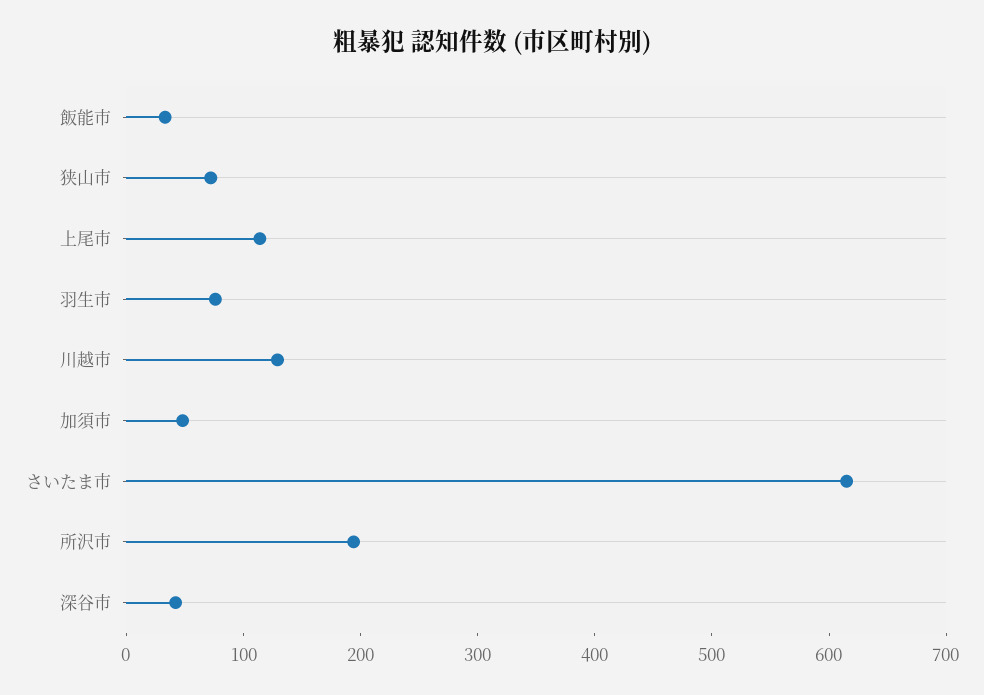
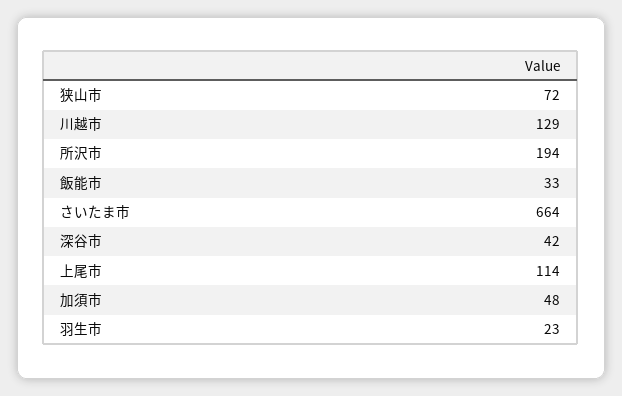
  {
    "飯能市": 33,
    "狭山市": 72,
    "上尾市": 114,
-   "羽生市": 80,
+   "羽生市": 23,
    "川越市": 129,
    "加須市": 48,
-   "さいたま市": 620,
+   "さいたま市": 664,
    "所沢市": 194,
    "深谷市": 42
  }

